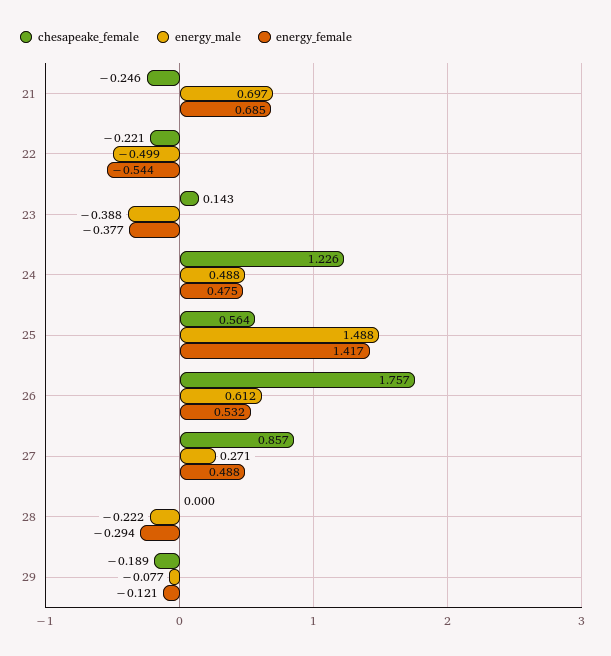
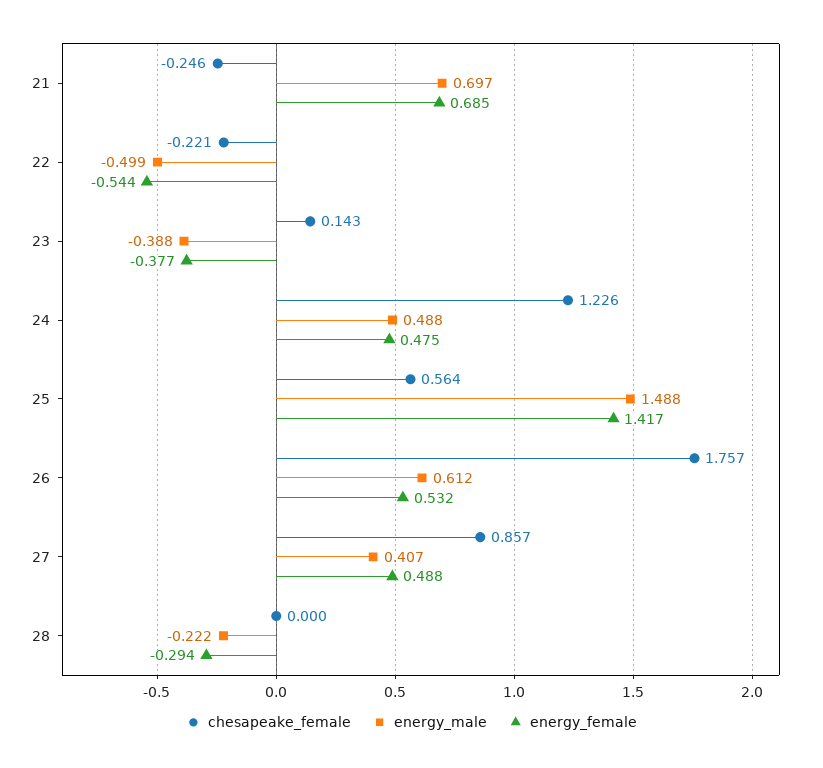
  {
    "chesapeake_female": {
      "21": -0.246,
      "22": -0.221,
      "23": 0.143,
      "24": 1.226,
      "25": 0.564,
      "26": 1.757,
      "27": 0.857,
-     "28": 0,
+     "28": 0
-     "29": -0.189
    },
    "energy_male": {
      "21": 0.697,
      "22": -0.499,
      "23": -0.388,
      "24": 0.488,
      "25": 1.488,
      "26": 0.612,
-     "27": 0.271,
+     "27": 0.407,
-     "28": -0.222,
+     "28": -0.222
-     "29": -0.077
    },
    "energy_female": {
      "21": 0.685,
      "22": -0.544,
      "23": -0.377,
      "24": 0.475,
      "25": 1.417,
      "26": 0.532,
      "27": 0.488,
-     "28": -0.294,
+     "28": -0.294
-     "29": -0.121
    }
  }

